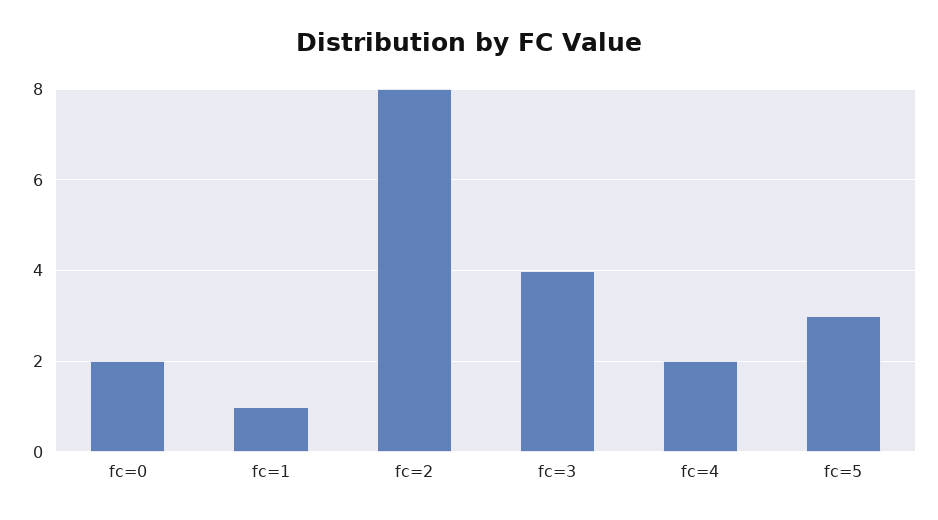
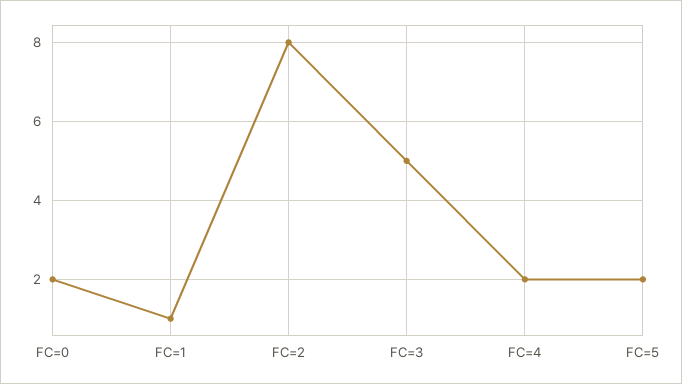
  {
    "fc=0": 2,
    "fc=1": 1,
    "fc=2": 8,
-   "fc=3": 4,
+   "fc=3": 5,
    "fc=4": 2,
-   "fc=5": 3
+   "fc=5": 2
  }

